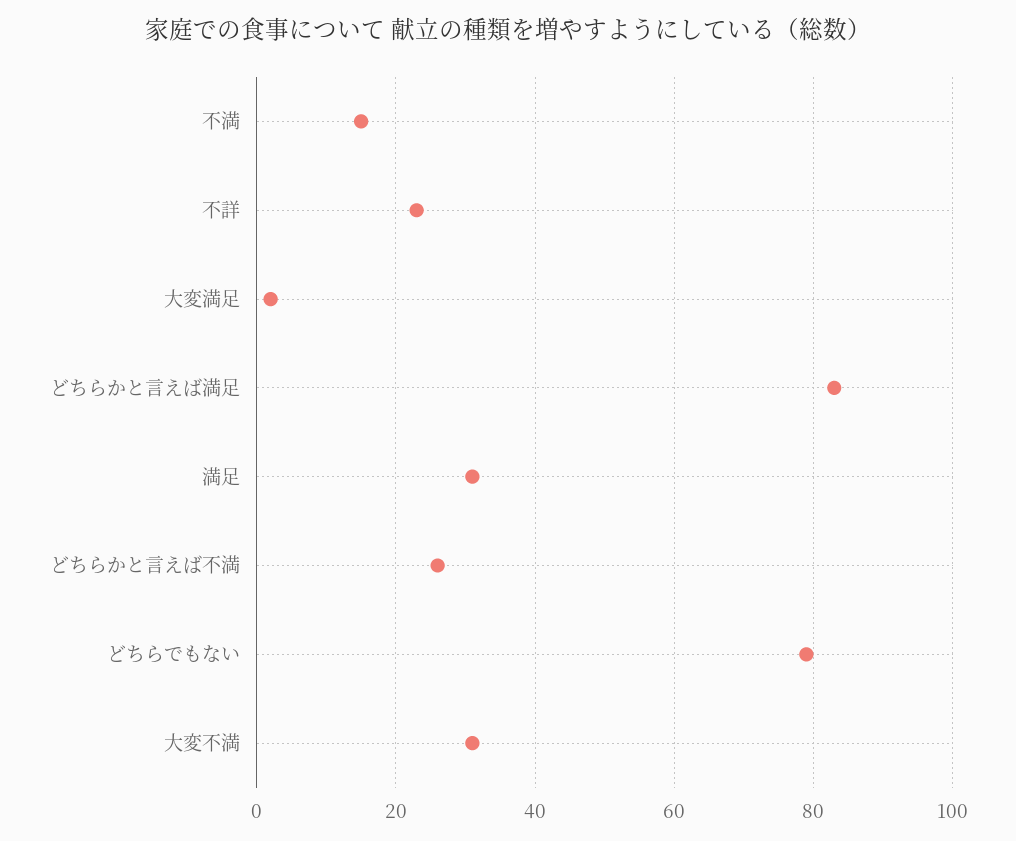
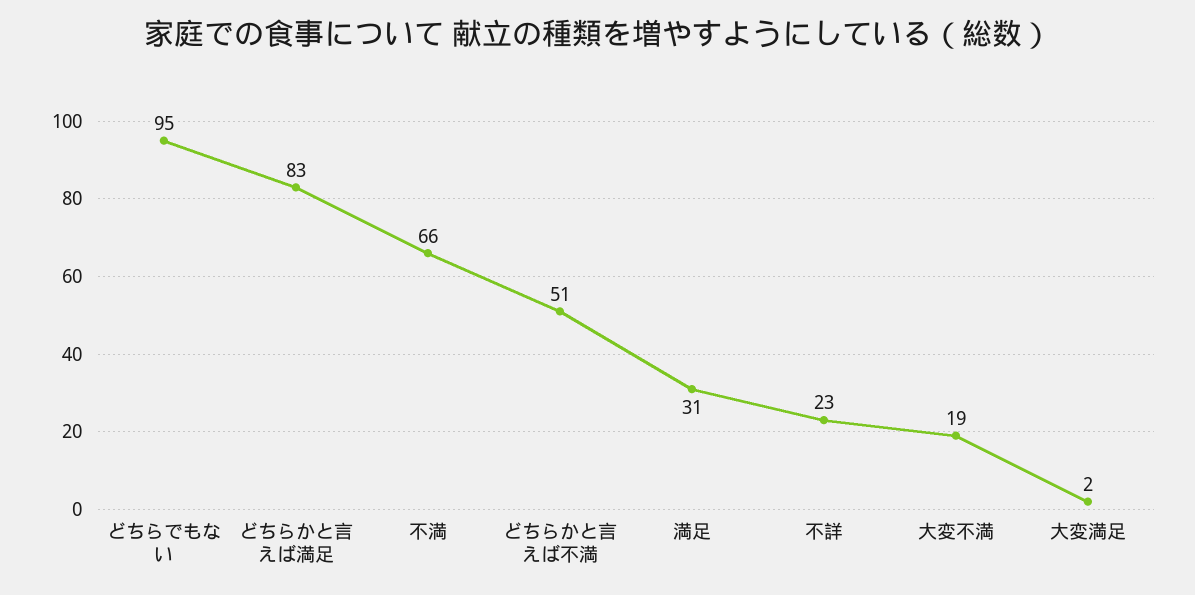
  {
-   "不満": 15,
+   "不満": 66,
    "不詳": 23,
    "大変満足": 2,
    "どちらかと言えば満足": 83,
    "満足": 31,
-   "どちらかと言えば不満": 25,
+   "どちらかと言えば不満": 51,
-   "どちらでもない": 80,
+   "どちらでもない": 95,
-   "大変不満": 30
+   "大変不満": 19
  }

